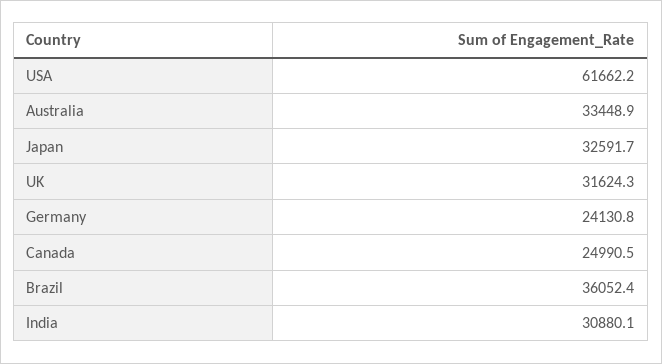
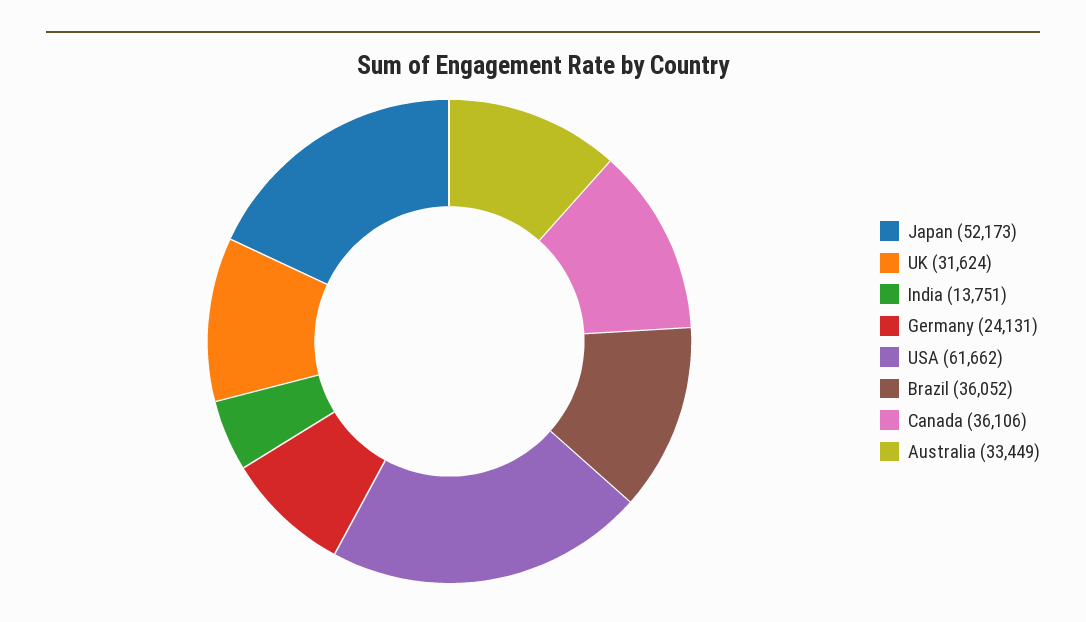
  {
    "USA": 61662.2,
    "Australia": 33448.9,
-   "Japan": 32591.7,
+   "Japan": 52173,
    "UK": 31624.3,
    "Germany": 24130.8,
-   "Canada": 24990.5,
+   "Canada": 36106,
    "Brazil": 36052.4,
-   "India": 30880.1
+   "India": 13751
  }

